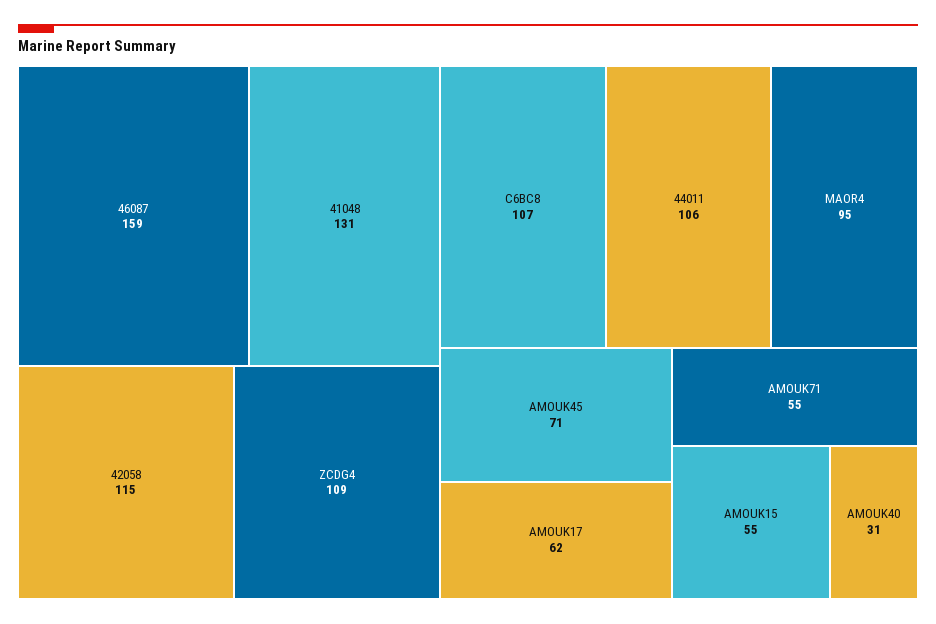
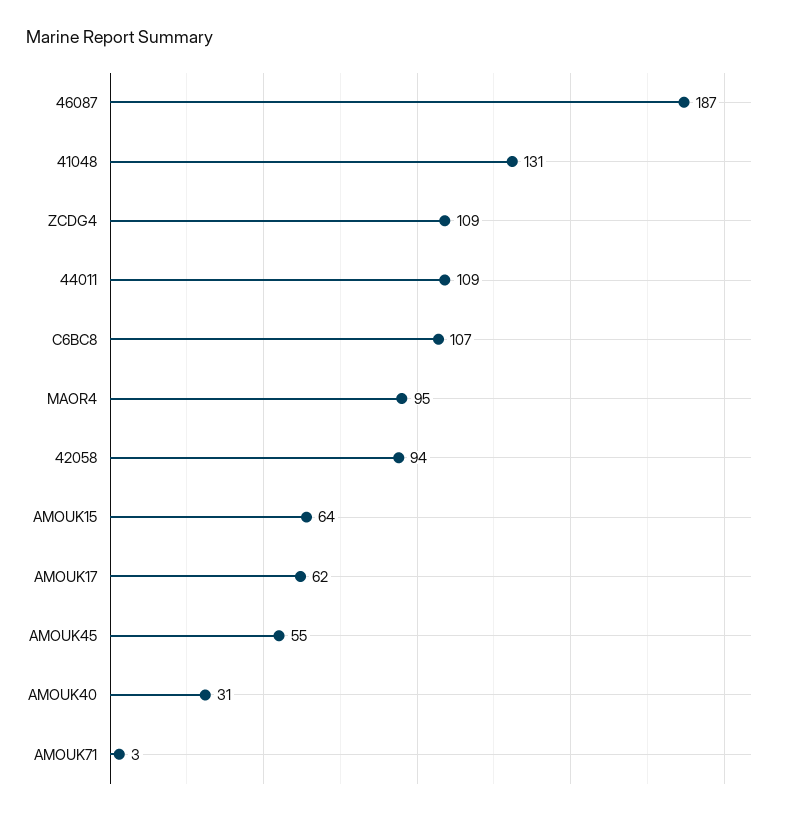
  {
-   "46087": 159,
+   "46087": 187,
    "41048": 131,
-   "42058": 115,
+   "42058": 94,
    "ZCDG4": 109,
    "C6BC8": 107,
-   "44011": 106,
+   "44011": 109,
    "MAOR4": 95,
-   "AMOUK45": 71,
+   "AMOUK45": 55,
    "AMOUK17": 62,
-   "AMOUK71": 55,
+   "AMOUK71": 3,
-   "AMOUK15": 55,
+   "AMOUK15": 64,
    "AMOUK40": 31
  }

